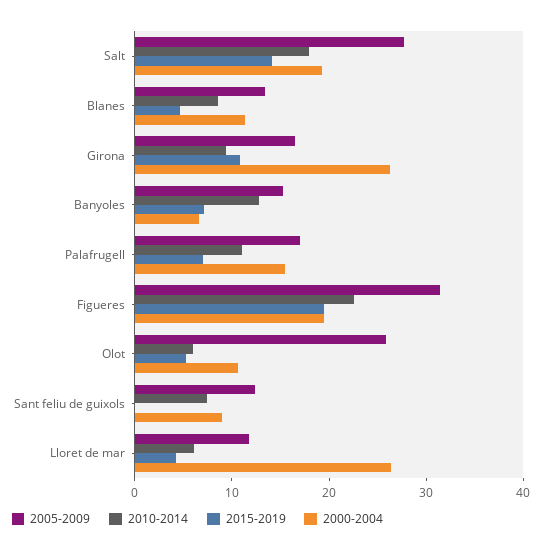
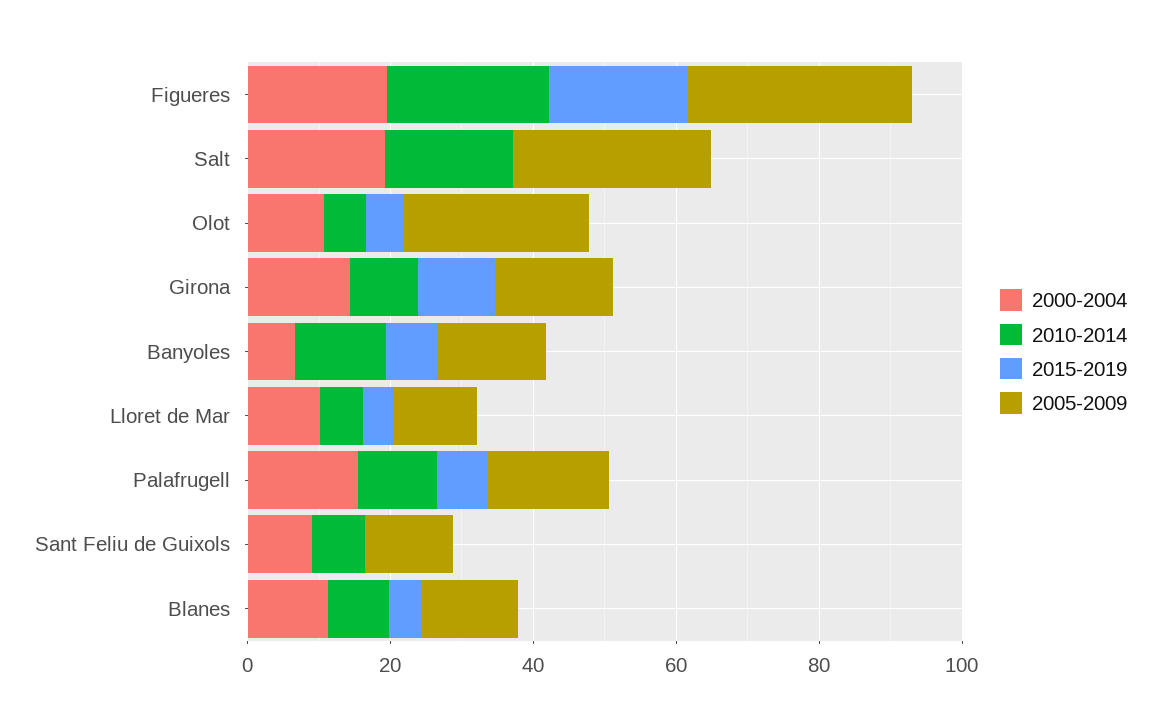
  {
    "2005-2009": {
      "Salt": 28,
      "Blanes": 14,
      "Girona": 16,
      "Banyoles": 16,
      "Palafrugell": 18,
      "Figueres": 32,
      "Olot": 26,
      "Sant feliu de guixols": 12,
      "Lloret de mar": 12
    },
    "2010-2014": {
      "Salt": 18,
      "Blanes": 8,
      "Girona": 10,
      "Banyoles": 12,
      "Palafrugell": 12,
      "Figueres": 22,
      "Olot": 6,
      "Sant feliu de guixols": 8,
      "Lloret de mar": 6
    },
    "2015-2019": {
-     "Salt": 14,
+     "Salt": 0,
      "Blanes": 4,
      "Girona": 10,
      "Banyoles": 8,
      "Palafrugell": 8,
      "Figueres": 20,
      "Olot": 6,
      "Sant feliu de guixols": 0,
      "Lloret de mar": 4
    },
    "2000-2004": {
      "Salt": 20,
      "Blanes": 12,
-     "Girona": 26,
+     "Girona": 15,
      "Banyoles": 6,
      "Palafrugell": 16,
      "Figueres": 20,
      "Olot": 10,
      "Sant feliu de guixols": 8,
-     "Lloret de mar": 26
+     "Lloret de mar": 10
    }
  }

